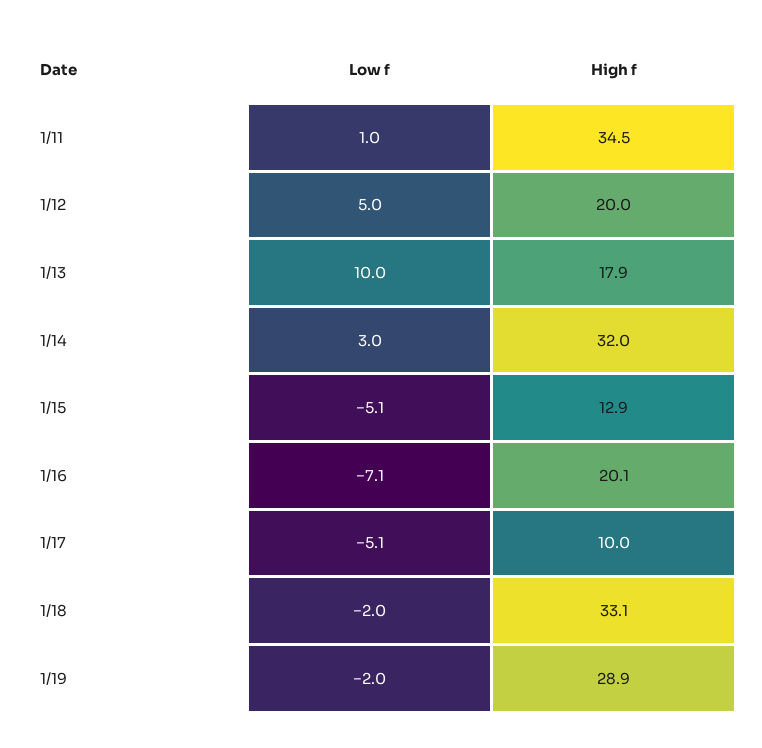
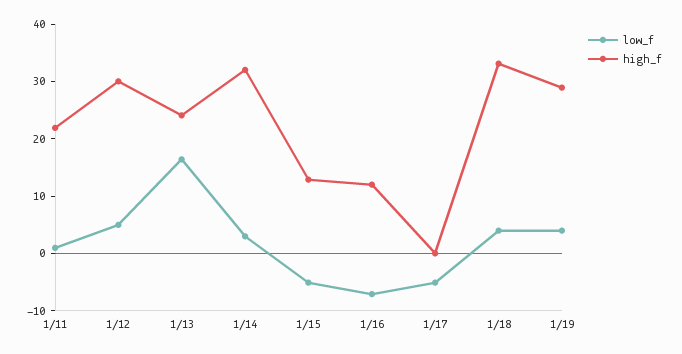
  {
    "Low f": {
      "1/11": 1,
      "1/12": 5,
-     "1/13": 10,
+     "1/13": 16,
      "1/14": 3,
      "1/15": -5.1,
      "1/16": -7.1,
      "1/17": -5.1,
-     "1/18": -2,
+     "1/18": 4,
-     "1/19": -2
+     "1/19": 4
    },
    "High f": {
-     "1/11": 34.5,
+     "1/11": 22,
-     "1/12": 20,
+     "1/12": 30,
-     "1/13": 17.9,
+     "1/13": 24,
      "1/14": 32,
      "1/15": 12.9,
-     "1/16": 20.1,
+     "1/16": 12,
-     "1/17": 10,
+     "1/17": 0,
      "1/18": 33.1,
      "1/19": 28.9
    }
  }

